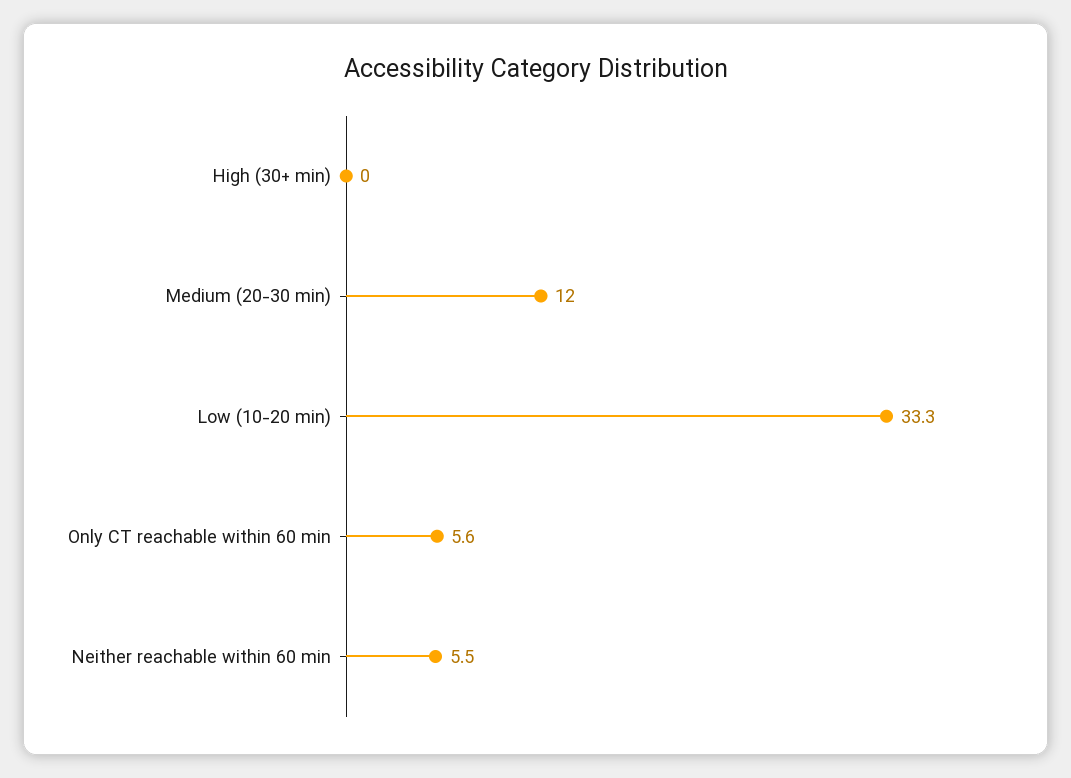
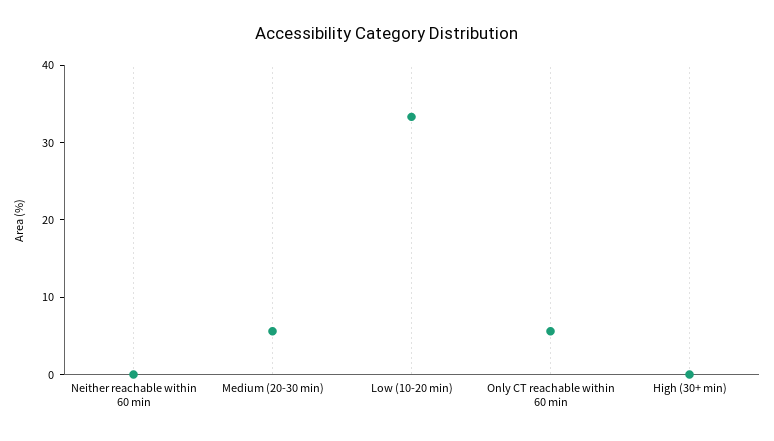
  {
    "High (30+ min)": 0,
-   "Medium (20-30 min)": 12,
+   "Medium (20-30 min)": 6,
    "Low (10-20 min)": 33.3,
    "Only CT reachable within 60 min": 5.6,
-   "Neither reachable within 60 min": 5.5
+   "Neither reachable within 60 min": 0
  }

